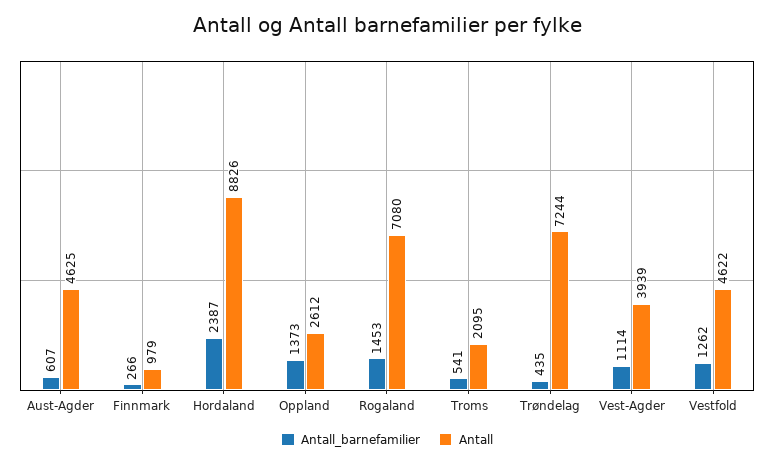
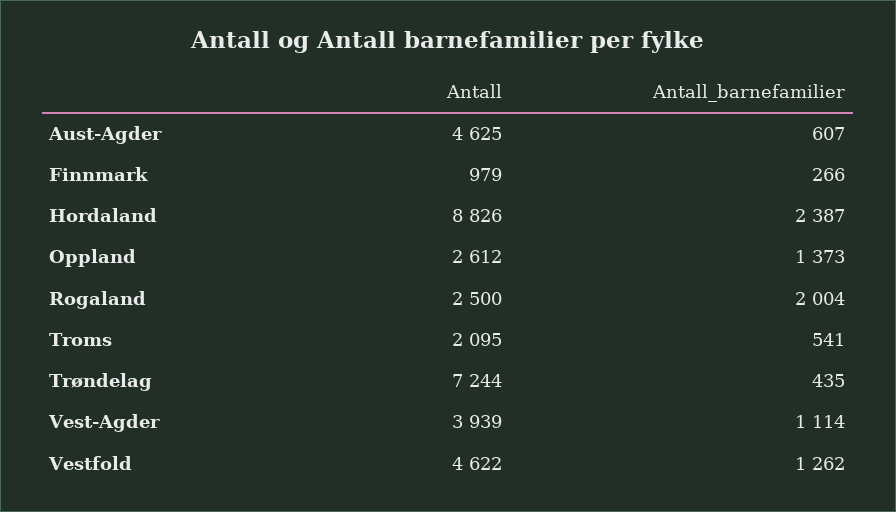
  {
    "Antall_barnefamilier": {
      "Aust-Agder": 607,
      "Finnmark": 266,
      "Hordaland": 2387,
      "Oppland": 1373,
-     "Rogaland": 1453,
+     "Rogaland": 2004,
      "Troms": 541,
      "Trøndelag": 435,
      "Vest-Agder": 1114,
      "Vestfold": 1262
    },
    "Antall": {
      "Aust-Agder": 4625,
      "Finnmark": 979,
      "Hordaland": 8826,
      "Oppland": 2612,
-     "Rogaland": 7080,
+     "Rogaland": 2500,
      "Troms": 2095,
      "Trøndelag": 7244,
      "Vest-Agder": 3939,
      "Vestfold": 4622
    }
  }

